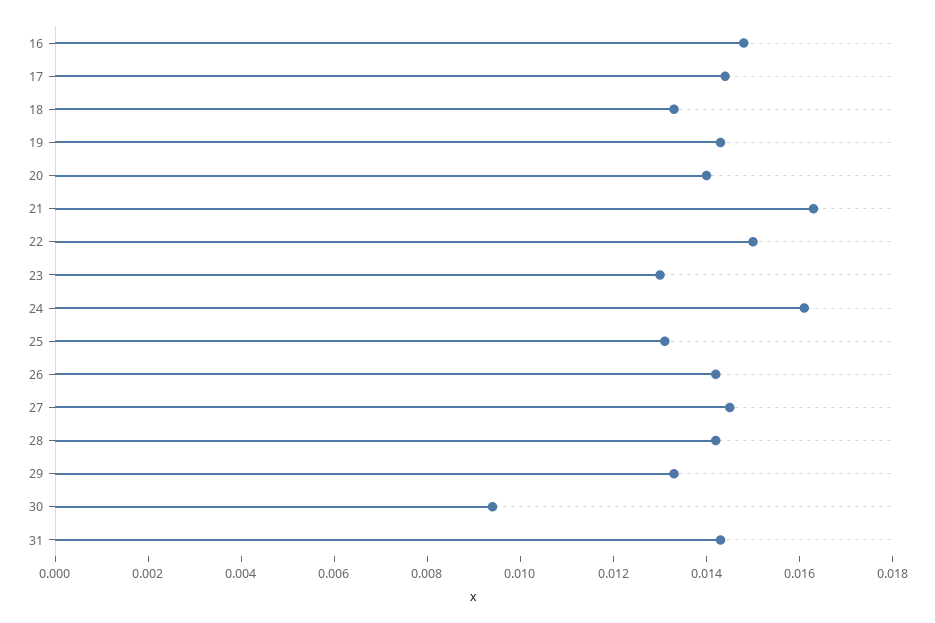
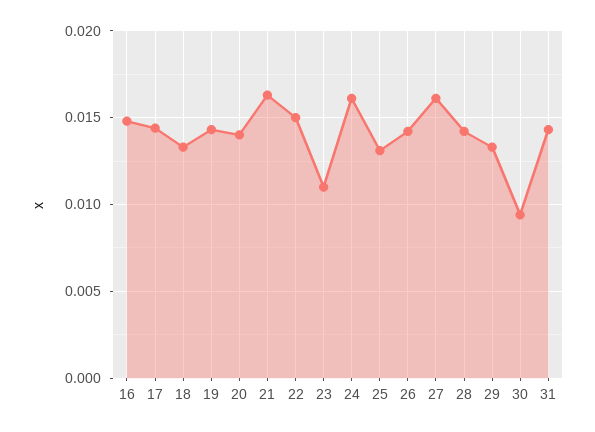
  {
    "16": 0.015,
    "17": 0.0145,
    "18": 0.0135,
    "19": 0.0145,
    "20": 0.014,
    "21": 0.0165,
    "22": 0.015,
-   "23": 0.013,
+   "23": 0.011,
    "24": 0.016,
    "25": 0.013,
    "26": 0.014,
-   "27": 0.0145,
+   "27": 0.016,
    "28": 0.014,
    "29": 0.0135,
    "30": 0.0095,
    "31": 0.0145
  }

